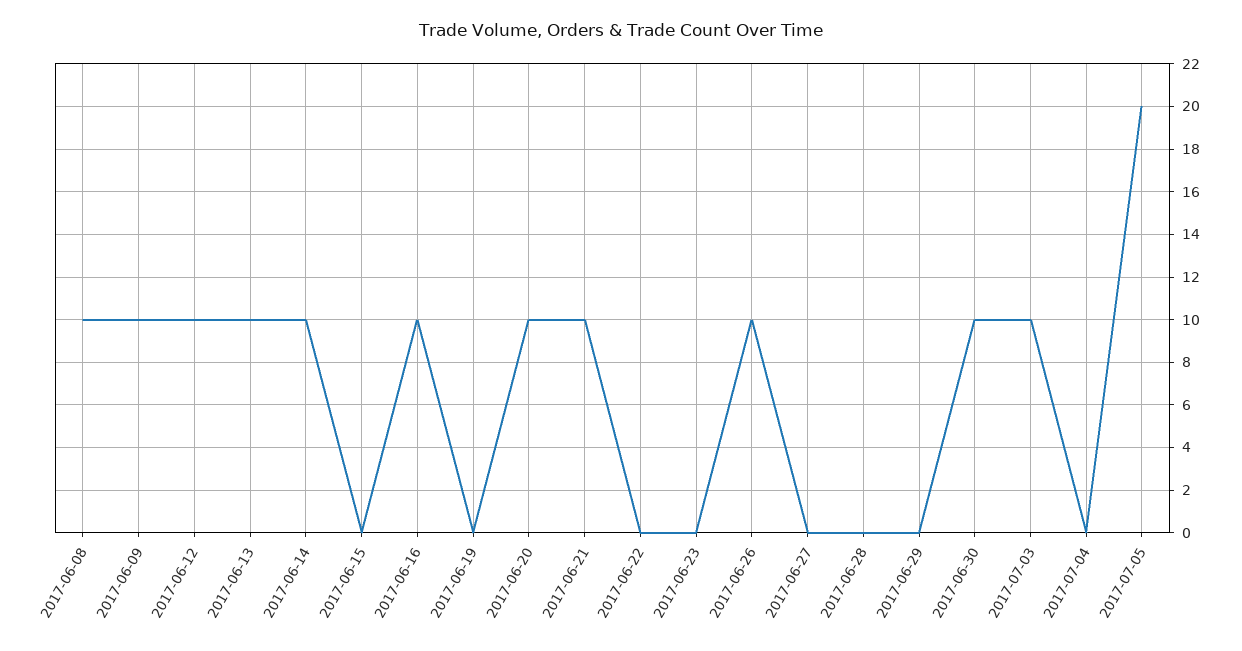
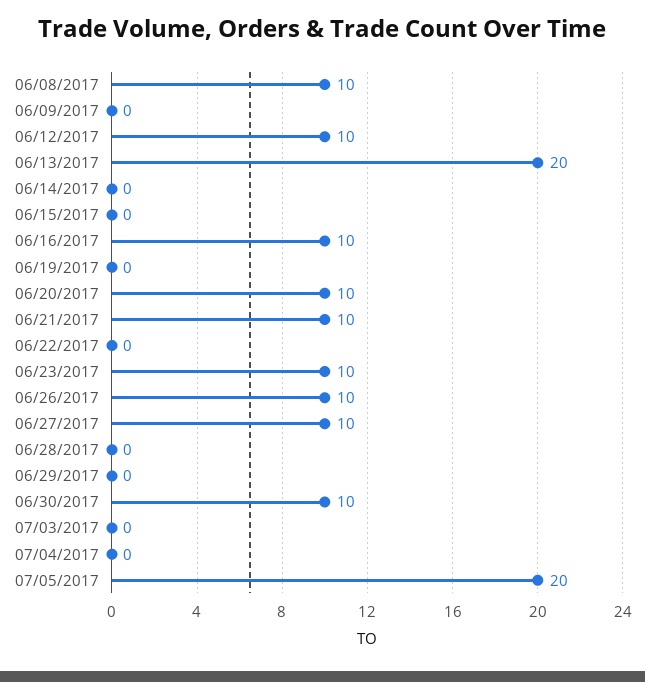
  {
    "2017-06-08": 10,
-   "2017-06-09": 10,
+   "2017-06-09": 0,
    "2017-06-12": 10,
-   "2017-06-13": 10,
+   "2017-06-13": 20,
-   "2017-06-14": 10,
+   "2017-06-14": 0,
    "2017-06-15": 0,
    "2017-06-16": 10,
    "2017-06-19": 0,
    "2017-06-20": 10,
    "2017-06-21": 10,
    "2017-06-22": 0,
-   "2017-06-23": 0,
+   "2017-06-23": 10,
    "2017-06-26": 10,
-   "2017-06-27": 0,
+   "2017-06-27": 10,
    "2017-06-28": 0,
    "2017-06-29": 0,
    "2017-06-30": 10,
-   "2017-07-03": 10,
+   "2017-07-03": 0,
    "2017-07-04": 0,
    "2017-07-05": 20
  }

